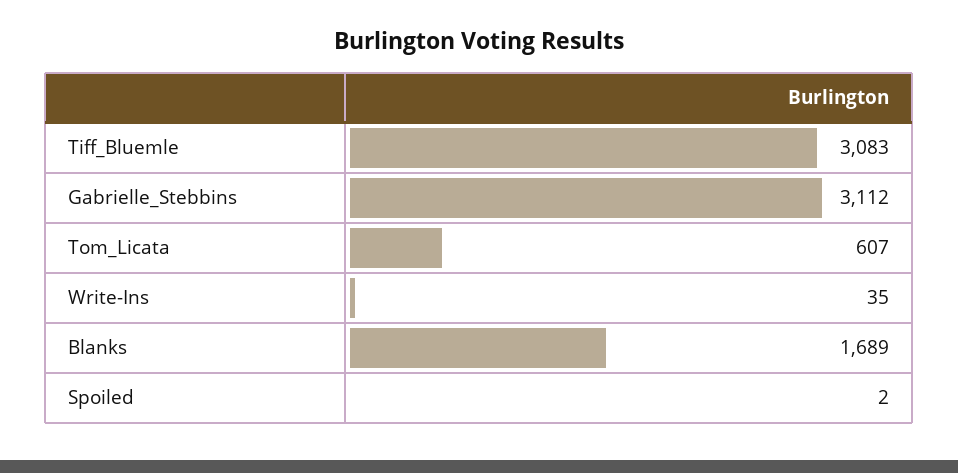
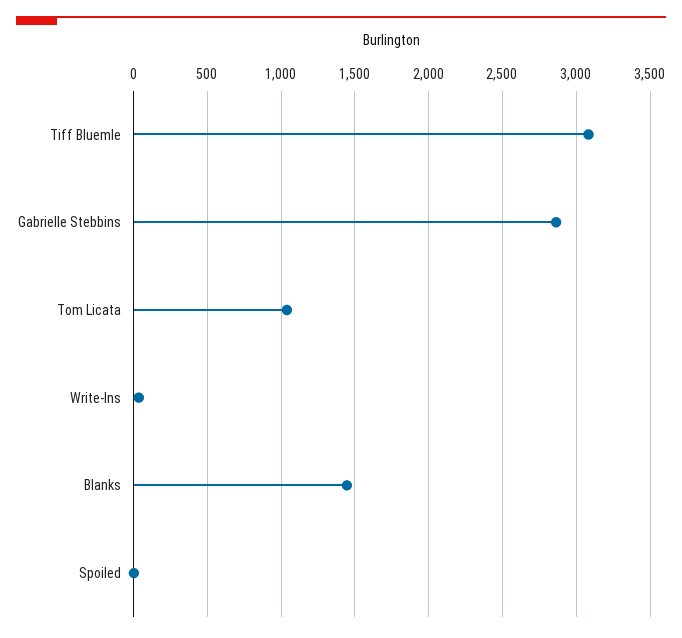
  {
    "Tiff_Bluemle": 3083,
-   "Gabrielle_Stebbins": 3112,
+   "Gabrielle_Stebbins": 2850,
-   "Tom_Licata": 607,
+   "Tom_Licata": 1050,
    "Write-Ins": 35,
-   "Blanks": 1689,
+   "Blanks": 1450,
    "Spoiled": 2
  }

